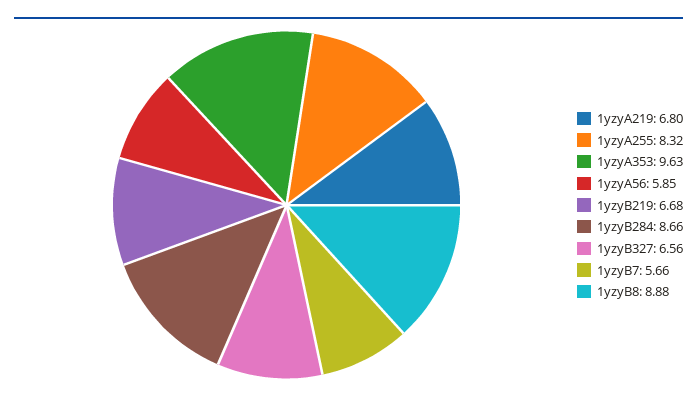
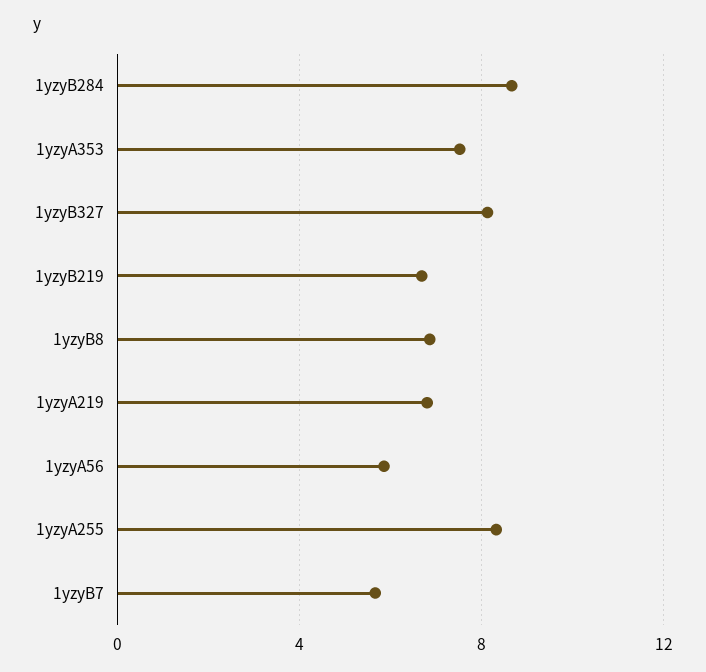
  {
    "1yzyA219": 6.8,
    "1yzyA255": 8.32,
-   "1yzyA353": 9.63,
+   "1yzyA353": 7.5,
    "1yzyA56": 5.85,
    "1yzyB219": 6.68,
    "1yzyB284": 8.66,
-   "1yzyB327": 6.56,
+   "1yzyB327": 8,
    "1yzyB7": 5.66,
-   "1yzyB8": 8.88
+   "1yzyB8": 7
  }

